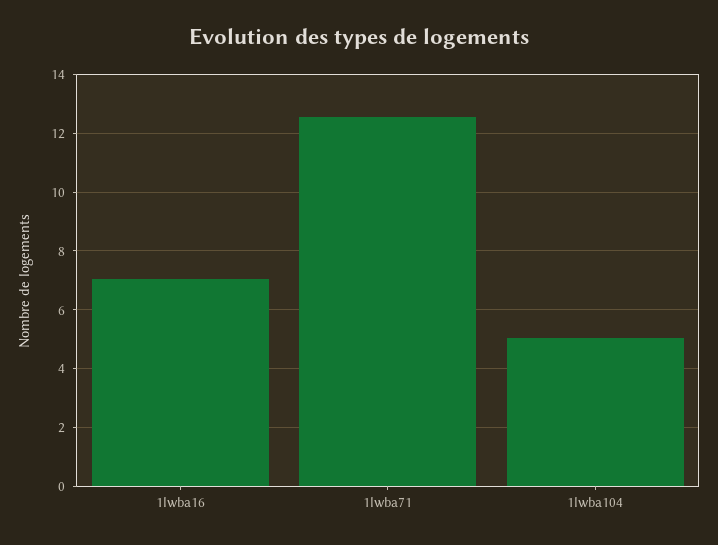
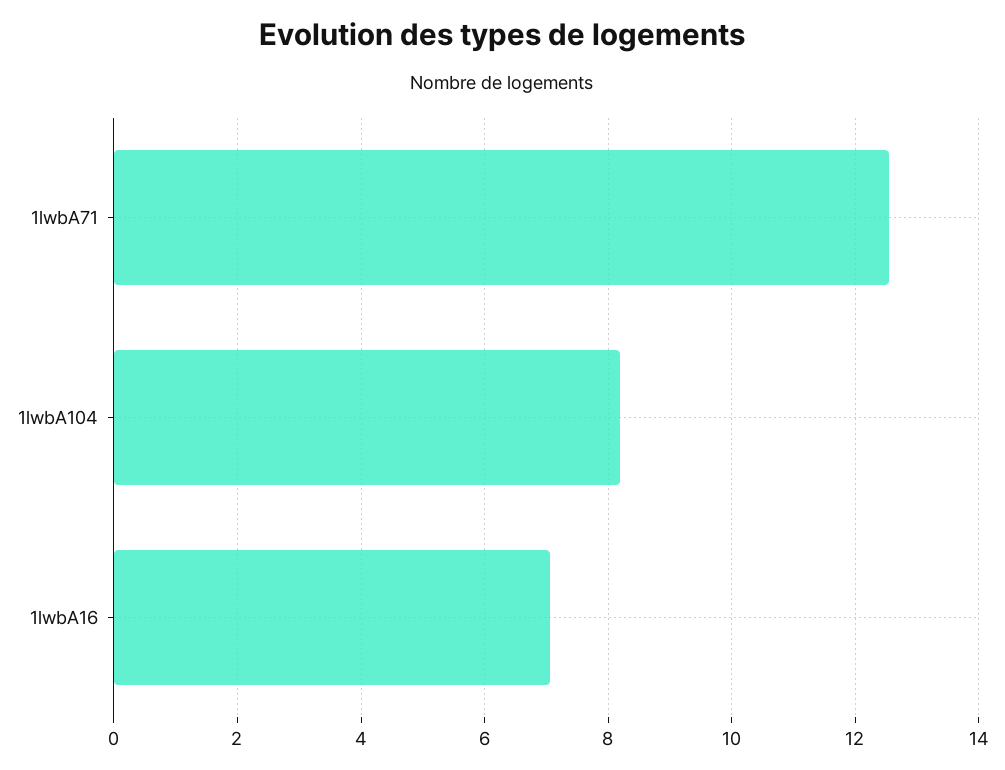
  {
    "1lwba16": 7,
    "1lwba71": 12.6,
-   "1lwba104": 5
+   "1lwba104": 8.2
  }

